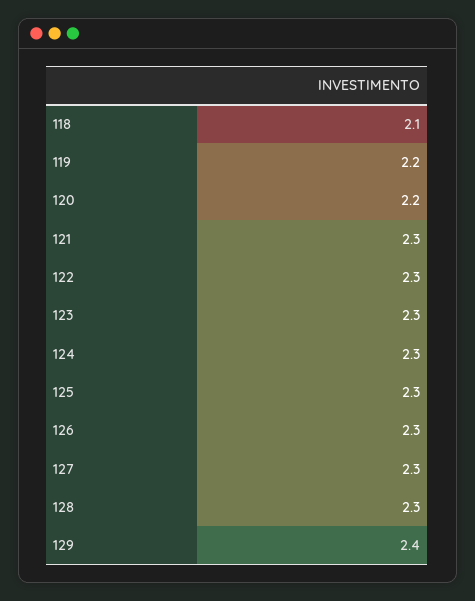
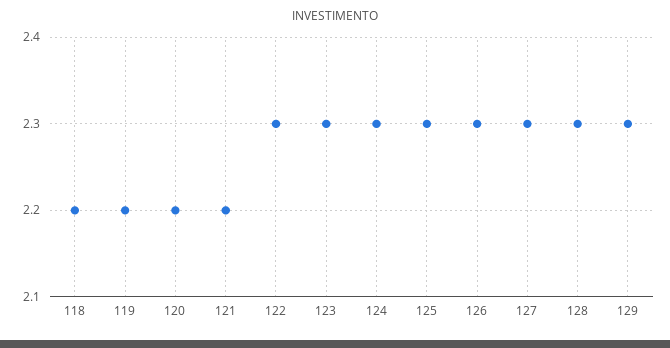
  {
-   "118": 2.1,
+   "118": 2.2,
    "119": 2.2,
    "120": 2.2,
-   "121": 2.3,
+   "121": 2.2,
    "122": 2.3,
    "123": 2.3,
    "124": 2.3,
    "125": 2.3,
    "126": 2.3,
    "127": 2.3,
    "128": 2.3,
-   "129": 2.4
+   "129": 2.3
  }

